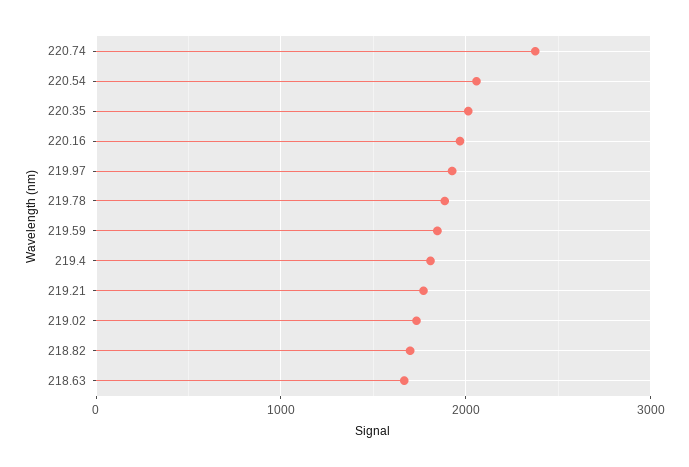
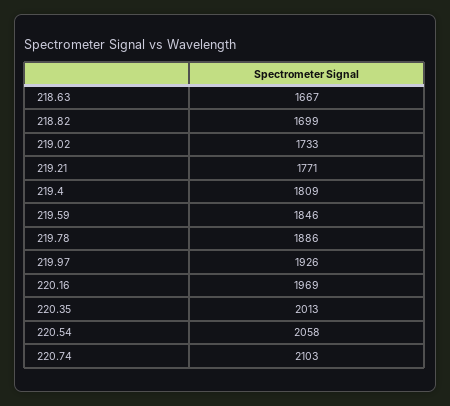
  {
-   "220.74": 2400,
+   "220.74": 2103,
    "220.54": 2058,
    "220.35": 2013,
    "220.16": 1969,
    "219.97": 1926,
    "219.78": 1886,
    "219.59": 1846,
    "219.4": 1809,
    "219.21": 1771,
    "219.02": 1733,
    "218.82": 1699,
    "218.63": 1667
  }

